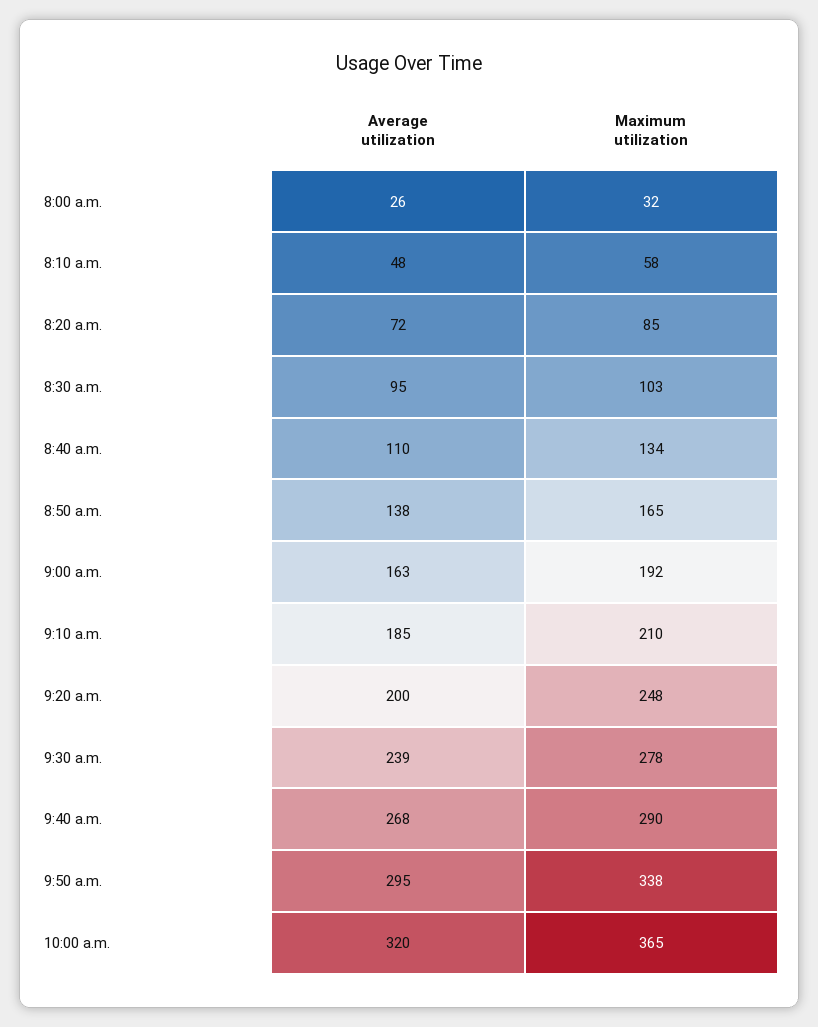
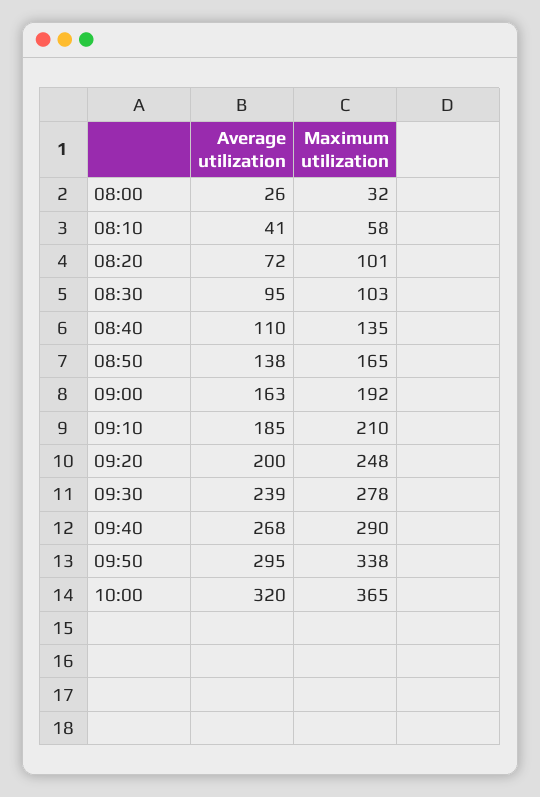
  {
    "Average utilization": {
      "8:00 a.m.": 26,
-     "8:10 a.m.": 48,
+     "8:10 a.m.": 41,
      "8:20 a.m.": 72,
      "8:30 a.m.": 95,
      "8:40 a.m.": 110,
      "8:50 a.m.": 138,
      "9:00 a.m.": 163,
      "9:10 a.m.": 185,
      "9:20 a.m.": 200,
      "9:30 a.m.": 239,
      "9:40 a.m.": 268,
      "9:50 a.m.": 295,
      "10:00 a.m.": 320
    },
    "Maximum utilization": {
      "8:00 a.m.": 32,
      "8:10 a.m.": 58,
-     "8:20 a.m.": 85,
+     "8:20 a.m.": 101,
      "8:30 a.m.": 103,
-     "8:40 a.m.": 134,
+     "8:40 a.m.": 135,
      "8:50 a.m.": 165,
      "9:00 a.m.": 192,
      "9:10 a.m.": 210,
      "9:20 a.m.": 248,
      "9:30 a.m.": 278,
      "9:40 a.m.": 290,
      "9:50 a.m.": 338,
      "10:00 a.m.": 365
    }
  }

